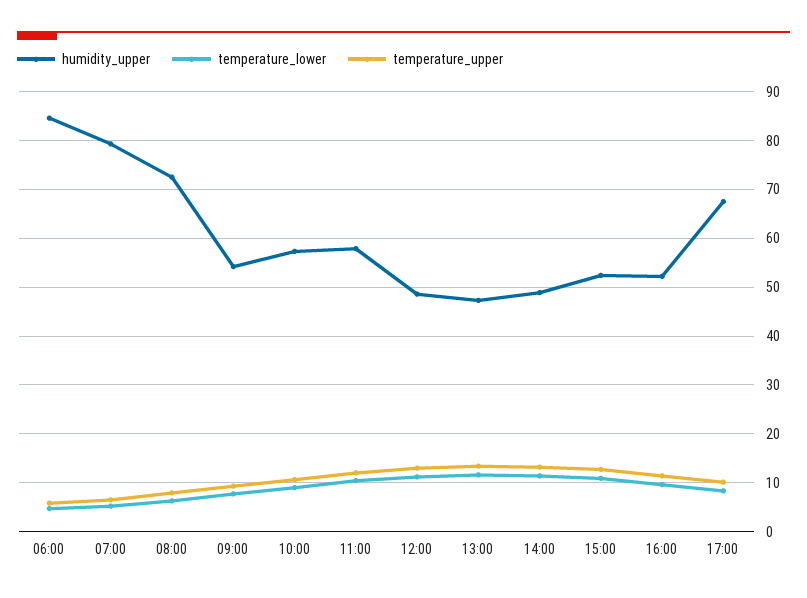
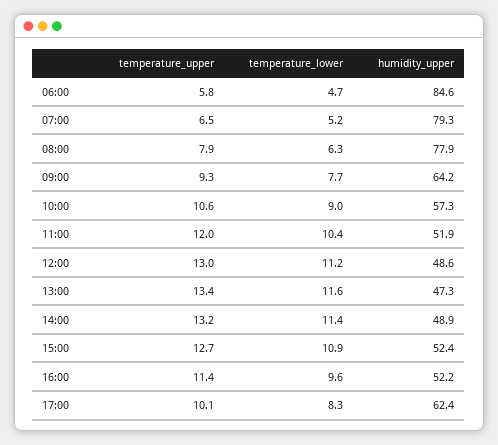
  {
    "humidity_upper": {
      "06:00": 84.6,
      "07:00": 79.3,
-     "08:00": 72,
+     "08:00": 77.9,
-     "09:00": 54,
+     "09:00": 64.2,
      "10:00": 57.3,
-     "11:00": 58,
+     "11:00": 51.9,
      "12:00": 48.6,
      "13:00": 47.3,
      "14:00": 48.9,
      "15:00": 52.4,
      "16:00": 52.2,
-     "17:00": 68
+     "17:00": 62.4
    },
    "temperature_lower": {
      "06:00": 4.7,
      "07:00": 5.2,
      "08:00": 6.3,
      "09:00": 7.7,
      "10:00": 9,
      "11:00": 10.4,
      "12:00": 11.2,
      "13:00": 11.6,
      "14:00": 11.4,
      "15:00": 10.9,
      "16:00": 9.6,
      "17:00": 8.3
    },
    "temperature_upper": {
      "06:00": 5.8,
      "07:00": 6.5,
      "08:00": 7.9,
      "09:00": 9.3,
      "10:00": 10.6,
      "11:00": 12,
      "12:00": 13,
      "13:00": 13.4,
      "14:00": 13.2,
      "15:00": 12.7,
      "16:00": 11.4,
      "17:00": 10.1
    }
  }

